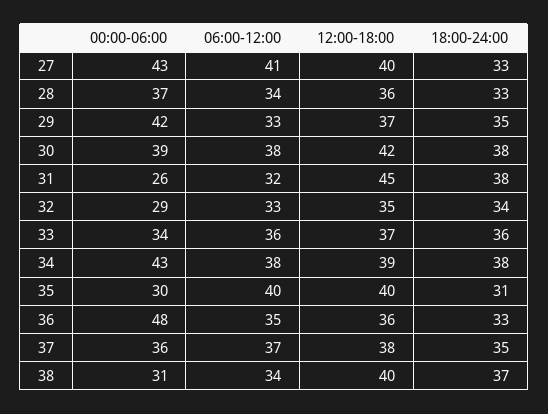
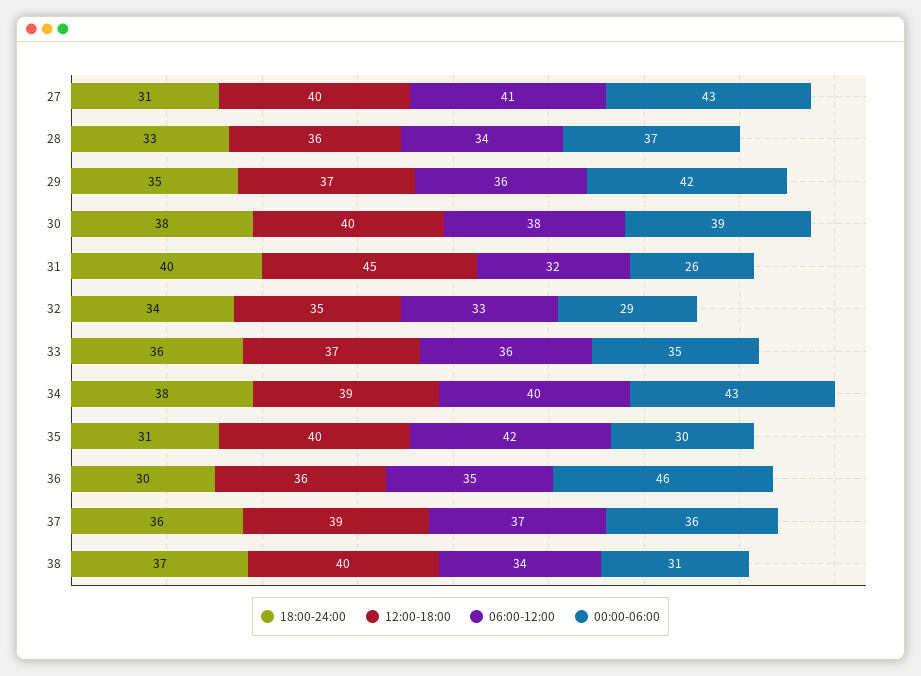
  {
    "00:00-06:00": {
      "27": 43,
      "28": 37,
      "29": 42,
      "30": 39,
      "31": 26,
      "32": 29,
-     "33": 34,
+     "33": 35,
      "34": 43,
      "35": 30,
-     "36": 48,
+     "36": 46,
      "37": 36,
      "38": 31
    },
    "06:00-12:00": {
      "27": 41,
      "28": 34,
-     "29": 33,
+     "29": 36,
      "30": 38,
      "31": 32,
      "32": 33,
      "33": 36,
-     "34": 38,
+     "34": 40,
-     "35": 40,
+     "35": 42,
      "36": 35,
      "37": 37,
      "38": 34
    },
    "12:00-18:00": {
      "27": 40,
      "28": 36,
      "29": 37,
-     "30": 42,
+     "30": 40,
      "31": 45,
      "32": 35,
      "33": 37,
      "34": 39,
      "35": 40,
      "36": 36,
-     "37": 38,
+     "37": 39,
      "38": 40
    },
    "18:00-24:00": {
-     "27": 33,
+     "27": 31,
      "28": 33,
      "29": 35,
      "30": 38,
-     "31": 38,
+     "31": 40,
      "32": 34,
      "33": 36,
      "34": 38,
      "35": 31,
-     "36": 33,
+     "36": 30,
-     "37": 35,
+     "37": 36,
      "38": 37
    }
  }

